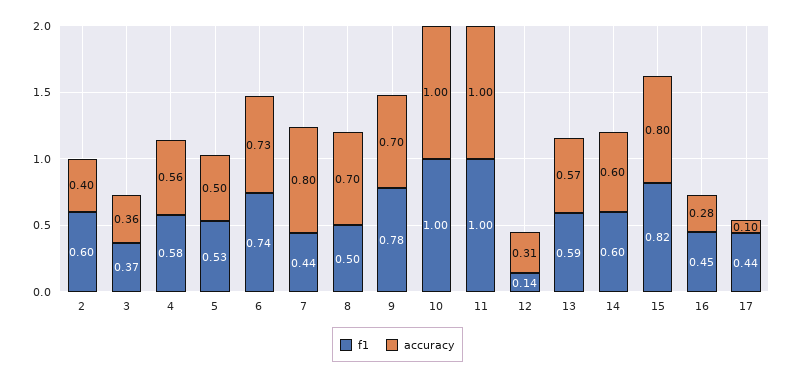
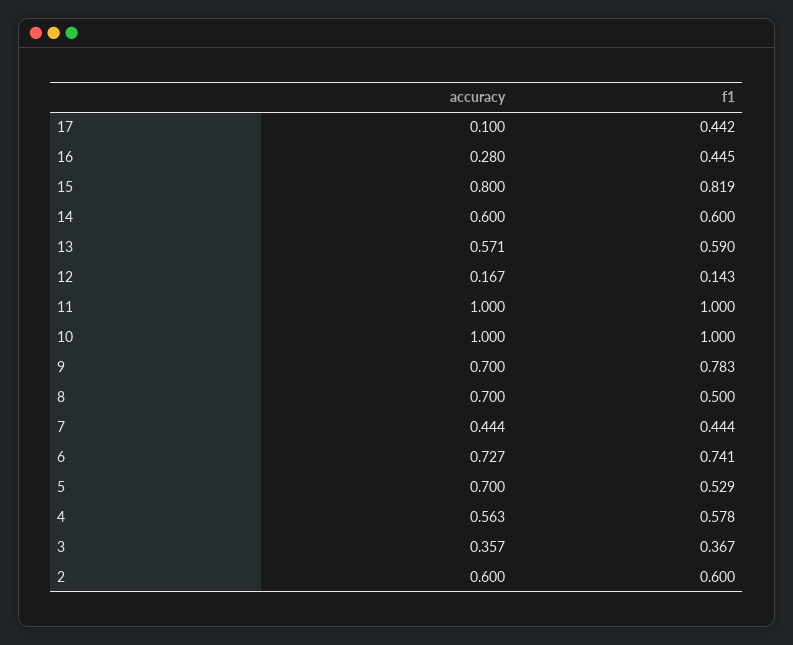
  {
    "f1": {
      "2": 0.6,
      "3": 0.367,
      "4": 0.578,
      "5": 0.529,
      "6": 0.741,
      "7": 0.444,
      "8": 0.5,
      "9": 0.783,
      "10": 1,
      "11": 1,
      "12": 0.143,
      "13": 0.59,
      "14": 0.6,
      "15": 0.819,
      "16": 0.445,
      "17": 0.442
    },
    "accuracy": {
-     "2": 0.4,
+     "2": 0.6,
      "3": 0.357,
      "4": 0.563,
-     "5": 0.5,
+     "5": 0.7,
      "6": 0.727,
-     "7": 0.8,
+     "7": 0.444,
      "8": 0.7,
      "9": 0.7,
      "10": 1,
      "11": 1,
-     "12": 0.31,
+     "12": 0.167,
      "13": 0.571,
      "14": 0.6,
      "15": 0.8,
      "16": 0.28,
      "17": 0.1
    }
  }

